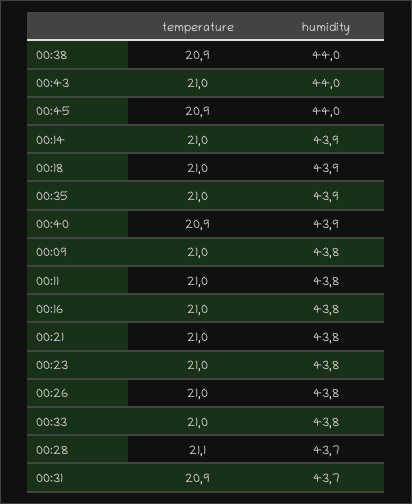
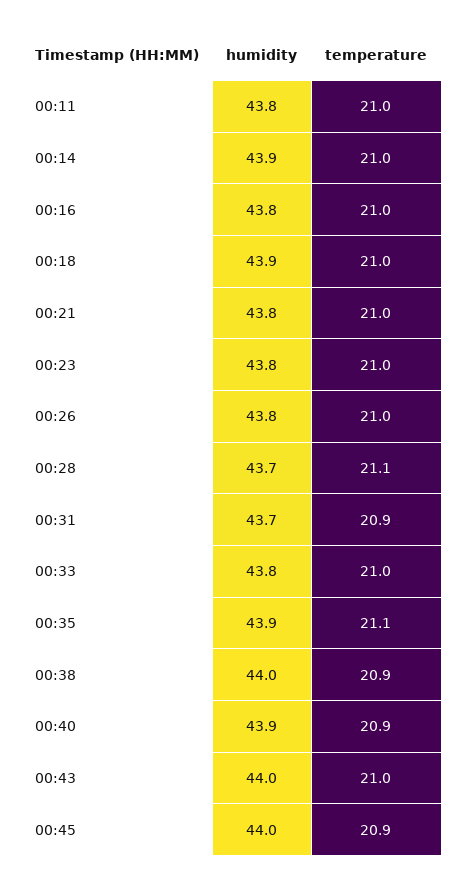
  {
    "temperature": {
      "00:38": 20.9,
      "00:43": 21,
      "00:45": 20.9,
      "00:14": 21,
      "00:18": 21,
-     "00:35": 21,
+     "00:35": 21.1,
      "00:40": 20.9,
-     "00:09": 21,
      "00:11": 21,
      "00:16": 21,
      "00:21": 21,
      "00:23": 21,
      "00:26": 21,
      "00:33": 21,
      "00:28": 21.1,
      "00:31": 20.9
    },
    "humidity": {
      "00:38": 44,
      "00:43": 44,
      "00:45": 44,
      "00:14": 43.9,
      "00:18": 43.9,
      "00:35": 43.9,
      "00:40": 43.9,
-     "00:09": 43.8,
      "00:11": 43.8,
      "00:16": 43.8,
      "00:21": 43.8,
      "00:23": 43.8,
      "00:26": 43.8,
      "00:33": 43.8,
      "00:28": 43.7,
      "00:31": 43.7
    }
  }

